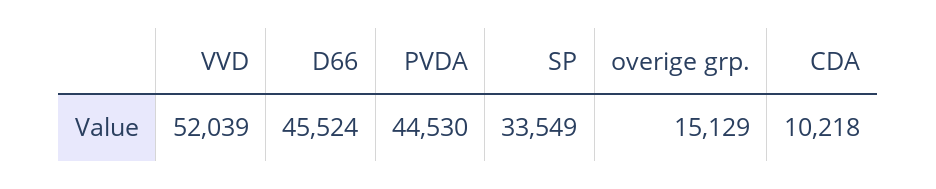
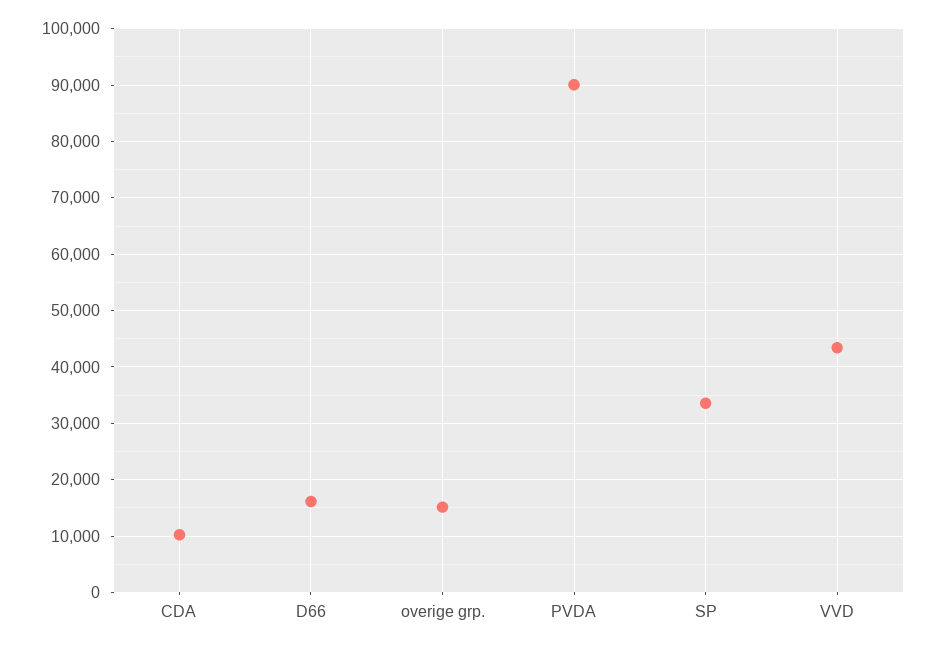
  {
-   "VVD": 52039,
+   "VVD": 44000,
-   "D66": 45524,
+   "D66": 16000,
-   "PVDA": 44530,
+   "PVDA": 90000,
    "SP": 33549,
    "overige grp.": 15129,
    "CDA": 10218
  }

